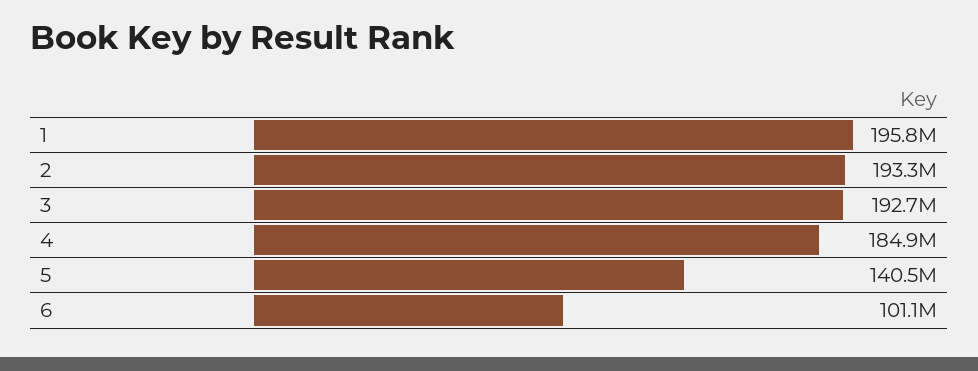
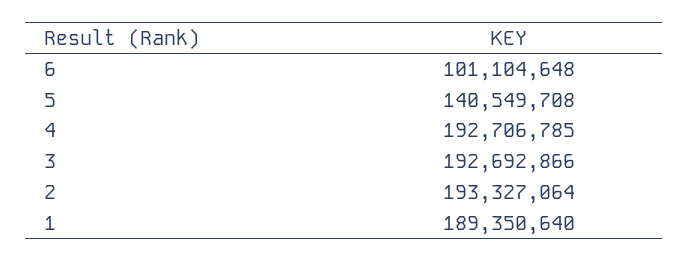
  {
-   "1": 195800000,
+   "1": 189350640,
    "2": 193327064,
    "3": 192692866,
-   "4": 184900000,
+   "4": 192706785,
    "5": 140549708,
    "6": 101104648
  }

